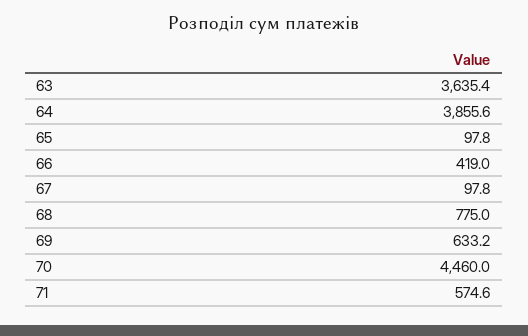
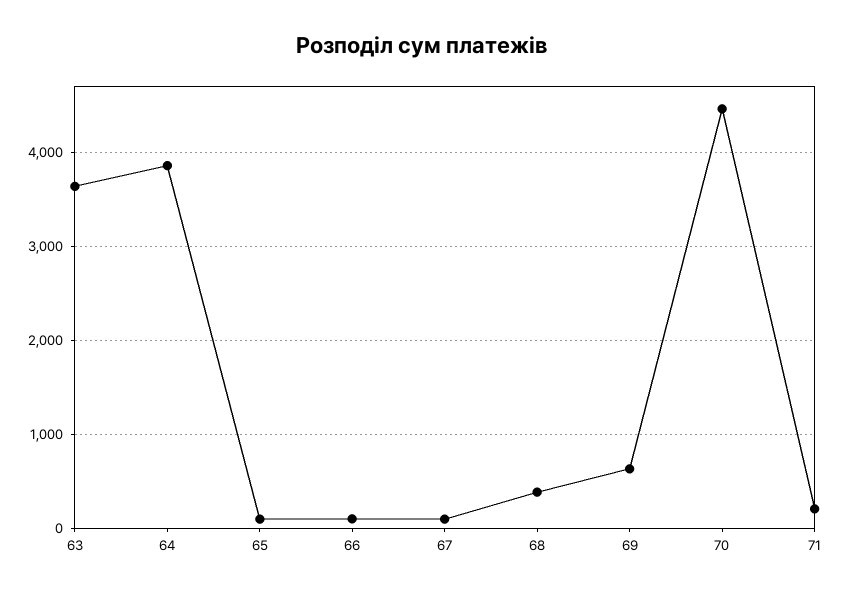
  {
    "63": 3635.4,
    "64": 3855.6,
    "65": 97.8,
-   "66": 419,
+   "66": 100,
    "67": 97.8,
-   "68": 775,
+   "68": 400,
    "69": 633.2,
    "70": 4460,
-   "71": 574.6
+   "71": 200
  }

